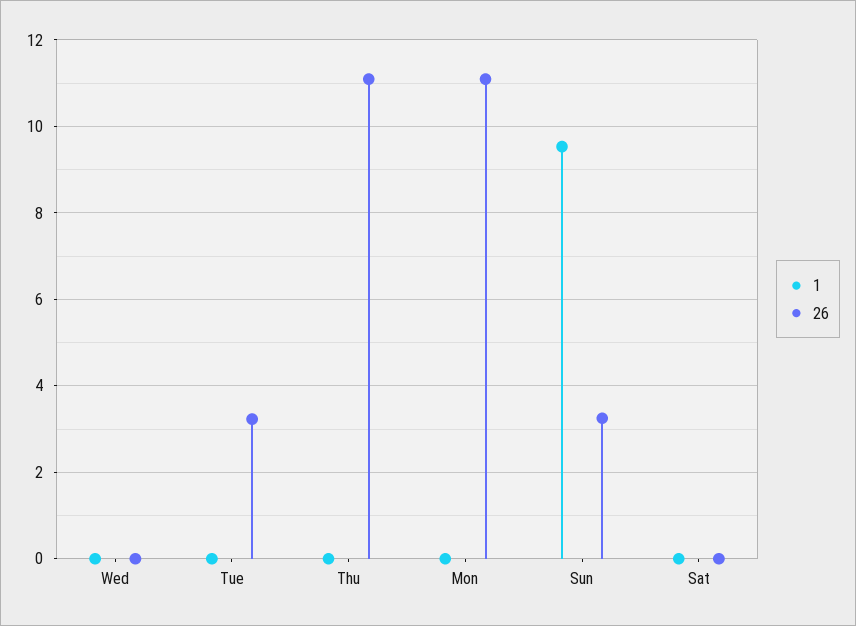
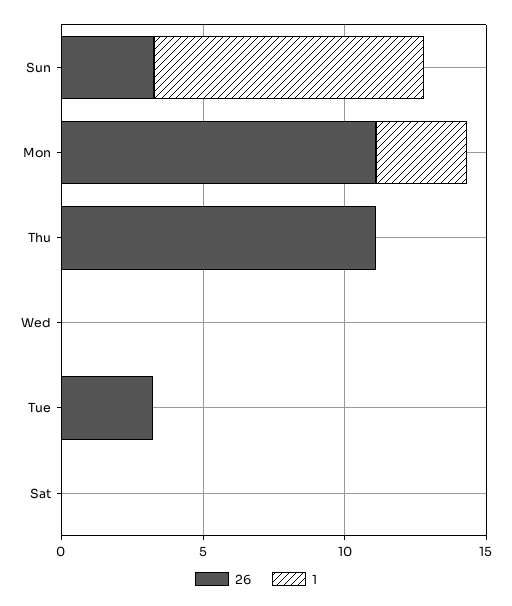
  {
    "1": {
      "Wed": 0,
      "Tue": 0,
      "Thu": 0,
-     "Mon": 0,
+     "Mon": 3,
      "Sun": 9.6,
      "Sat": 0
    },
    "26": {
      "Wed": 0,
      "Tue": 3.2,
      "Thu": 11,
      "Mon": 11,
      "Sun": 3.2,
      "Sat": 0
    }
  }

